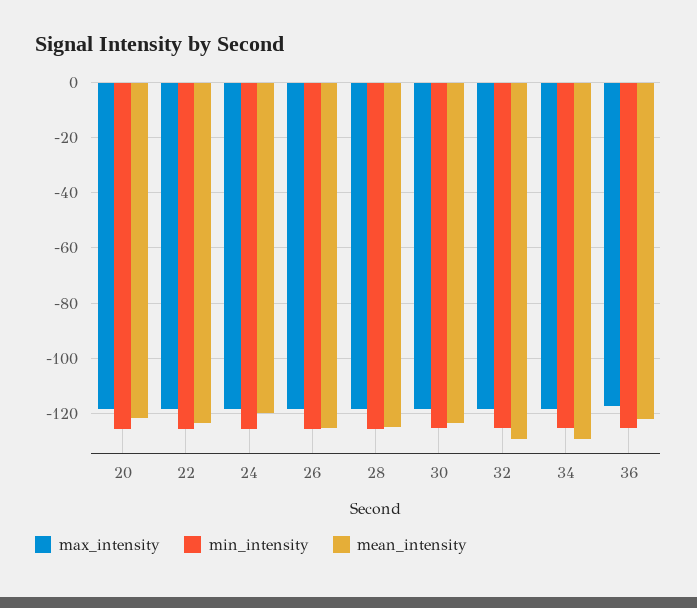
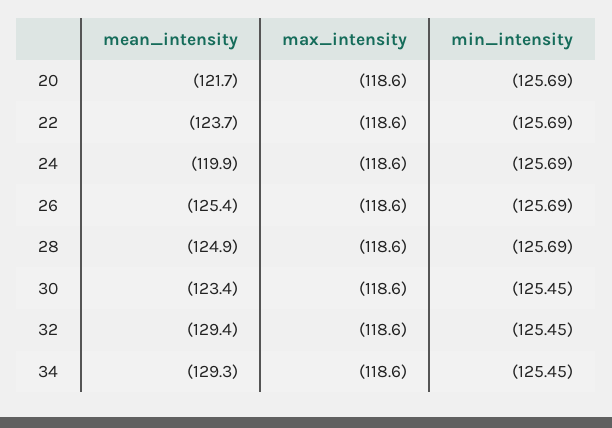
  {
    "max_intensity": {
      "20": -118.6,
      "22": -118.6,
      "24": -118.6,
      "26": -118.6,
      "28": -118.6,
      "30": -118.6,
      "32": -118.6,
-     "34": -118.6,
+     "34": -118.6
-     "36": -117.5
    },
    "min_intensity": {
      "20": -125.69,
      "22": -125.69,
      "24": -125.69,
      "26": -125.69,
      "28": -125.69,
      "30": -125.45,
      "32": -125.45,
-     "34": -125.45,
+     "34": -125.45
-     "36": -125
    },
    "mean_intensity": {
      "20": -121.7,
      "22": -123.7,
      "24": -119.9,
      "26": -125.4,
      "28": -124.9,
      "30": -123.4,
      "32": -129.4,
-     "34": -129.3,
+     "34": -129.3
-     "36": -122.5
    }
  }

